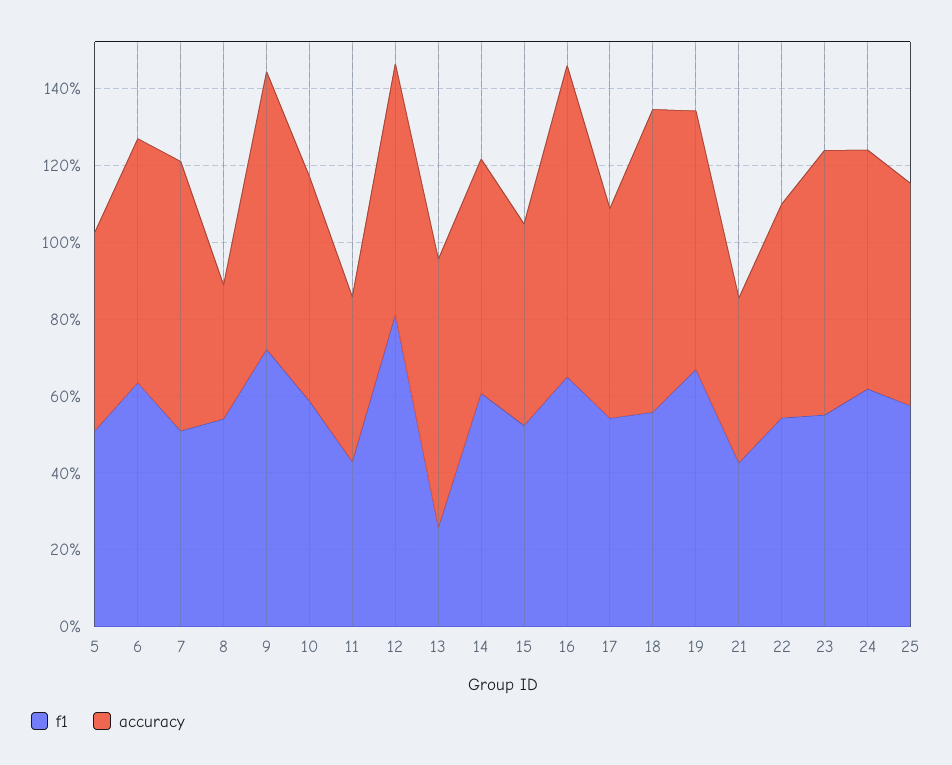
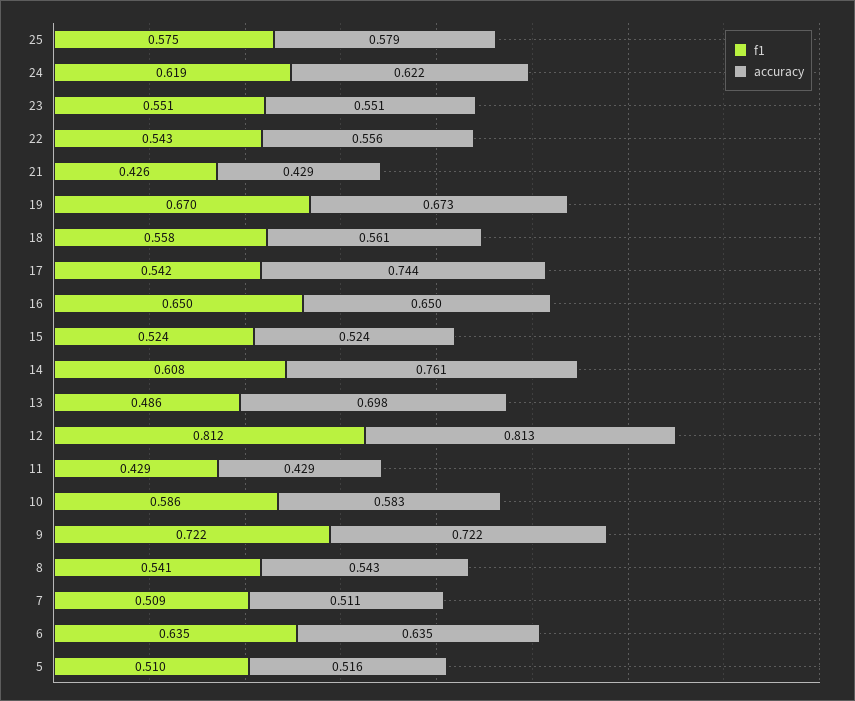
  {
    "f1": {
      "5": 0.51,
      "6": 0.635,
      "7": 0.509,
      "8": 0.541,
      "9": 0.722,
      "10": 0.586,
      "11": 0.429,
      "12": 0.812,
-     "13": 0.25,
+     "13": 0.486,
      "14": 0.608,
      "15": 0.524,
      "16": 0.65,
      "17": 0.542,
      "18": 0.558,
      "19": 0.67,
      "21": 0.426,
      "22": 0.543,
      "23": 0.551,
      "24": 0.619,
      "25": 0.575
    },
    "accuracy": {
      "5": 0.516,
      "6": 0.635,
-     "7": 0.7,
+     "7": 0.511,
-     "8": 0.35,
+     "8": 0.543,
      "9": 0.722,
      "10": 0.583,
      "11": 0.429,
-     "12": 0.65,
+     "12": 0.813,
      "13": 0.698,
-     "14": 0.6,
+     "14": 0.761,
      "15": 0.524,
-     "16": 0.8,
+     "16": 0.65,
-     "17": 0.55,
+     "17": 0.744,
-     "18": 0.8,
+     "18": 0.561,
      "19": 0.673,
      "21": 0.429,
      "22": 0.556,
-     "23": 0.7,
+     "23": 0.551,
      "24": 0.622,
      "25": 0.579
    }
  }

